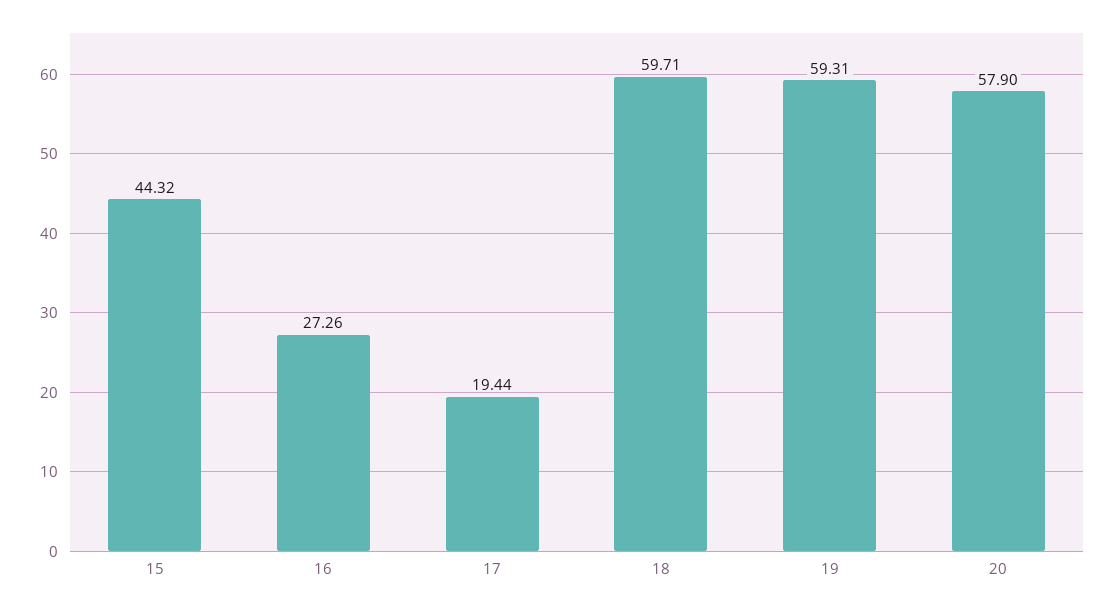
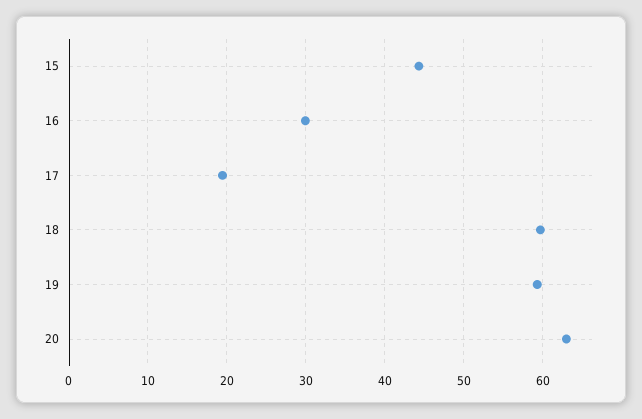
  {
    "15": 44.32,
-   "16": 27.26,
+   "16": 30,
    "17": 19.44,
    "18": 59.71,
    "19": 59.31,
-   "20": 57.9
+   "20": 63
  }

